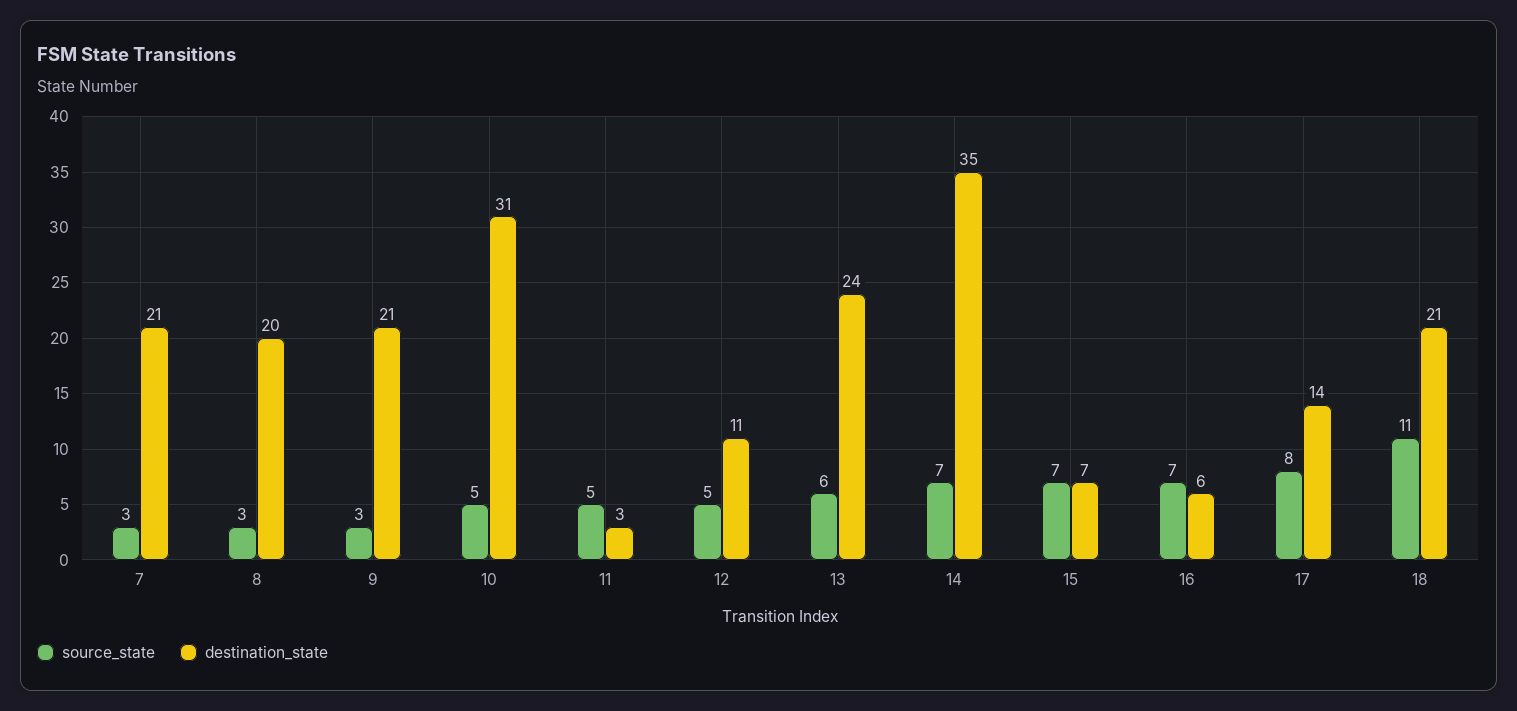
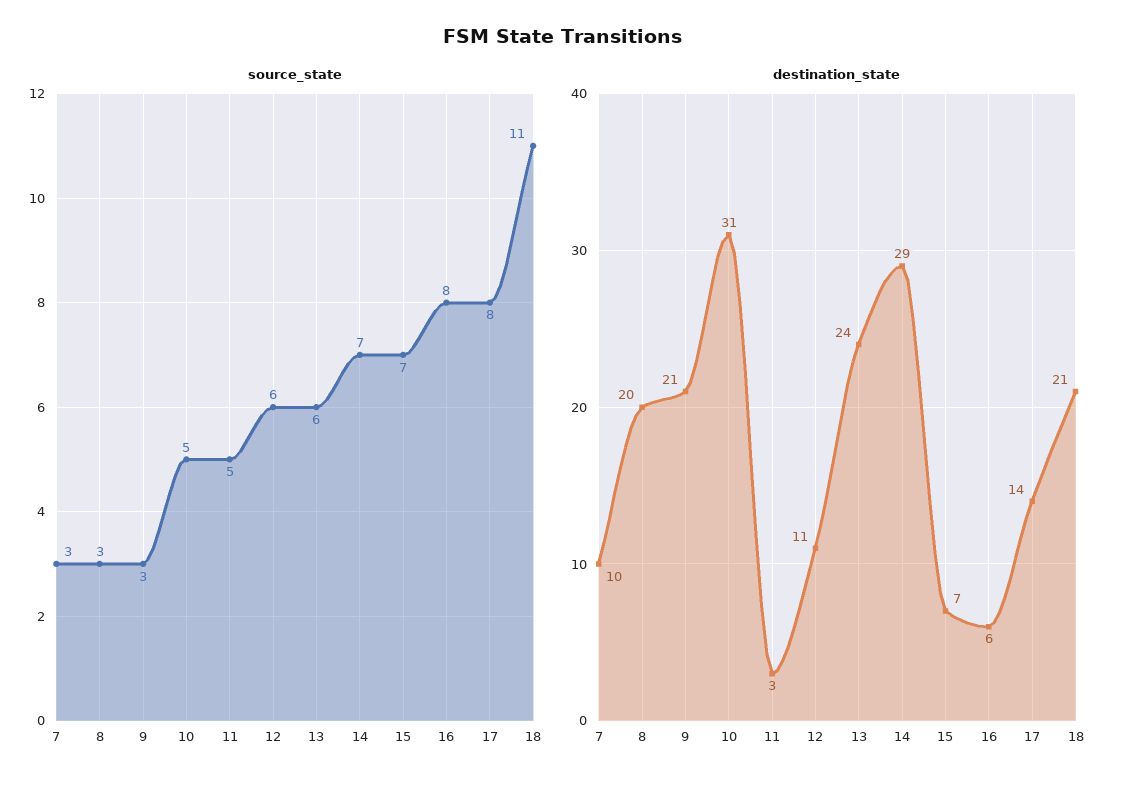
  {
    "source_state": {
      "7": 3,
      "8": 3,
      "9": 3,
      "10": 5,
      "11": 5,
-     "12": 5,
+     "12": 6,
      "13": 6,
      "14": 7,
      "15": 7,
-     "16": 7,
+     "16": 8,
      "17": 8,
      "18": 11
    },
    "destination_state": {
-     "7": 21,
+     "7": 10,
      "8": 20,
      "9": 21,
      "10": 31,
      "11": 3,
      "12": 11,
      "13": 24,
-     "14": 35,
+     "14": 29,
      "15": 7,
      "16": 6,
      "17": 14,
      "18": 21
    }
  }

